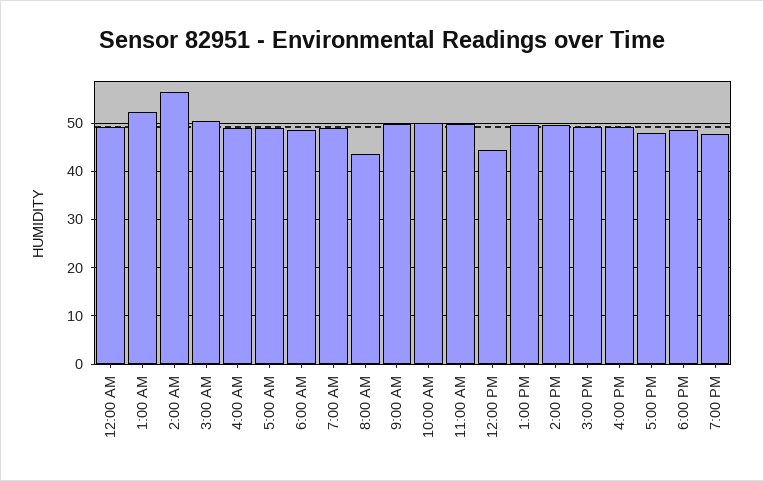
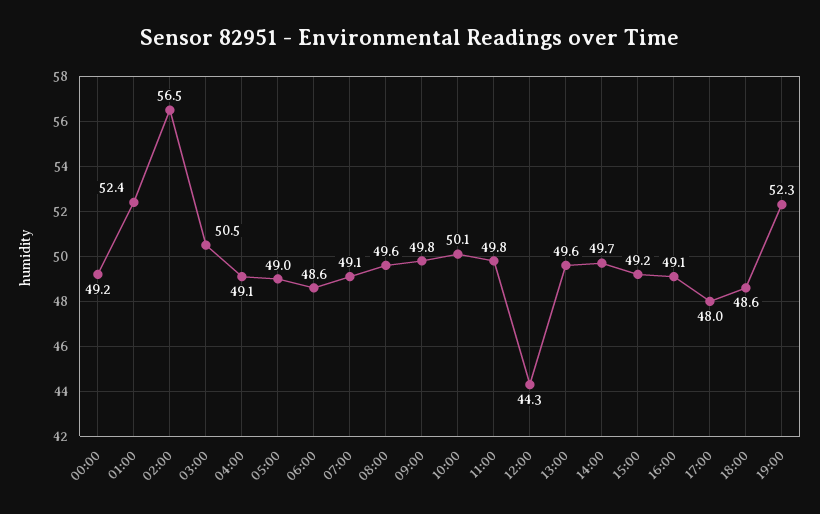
  {
    "12:00 AM": 49.2,
    "1:00 AM": 52.4,
    "2:00 AM": 56.5,
    "3:00 AM": 50.5,
    "4:00 AM": 49.1,
    "5:00 AM": 49,
    "6:00 AM": 48.6,
    "7:00 AM": 49.1,
-   "8:00 AM": 44,
+   "8:00 AM": 49.6,
    "9:00 AM": 49.8,
    "10:00 AM": 50.1,
    "11:00 AM": 49.8,
    "12:00 PM": 44.3,
    "1:00 PM": 49.6,
    "2:00 PM": 49.7,
    "3:00 PM": 49.2,
    "4:00 PM": 49.1,
    "5:00 PM": 48,
    "6:00 PM": 48.6,
-   "7:00 PM": 48
+   "7:00 PM": 52.3
  }

